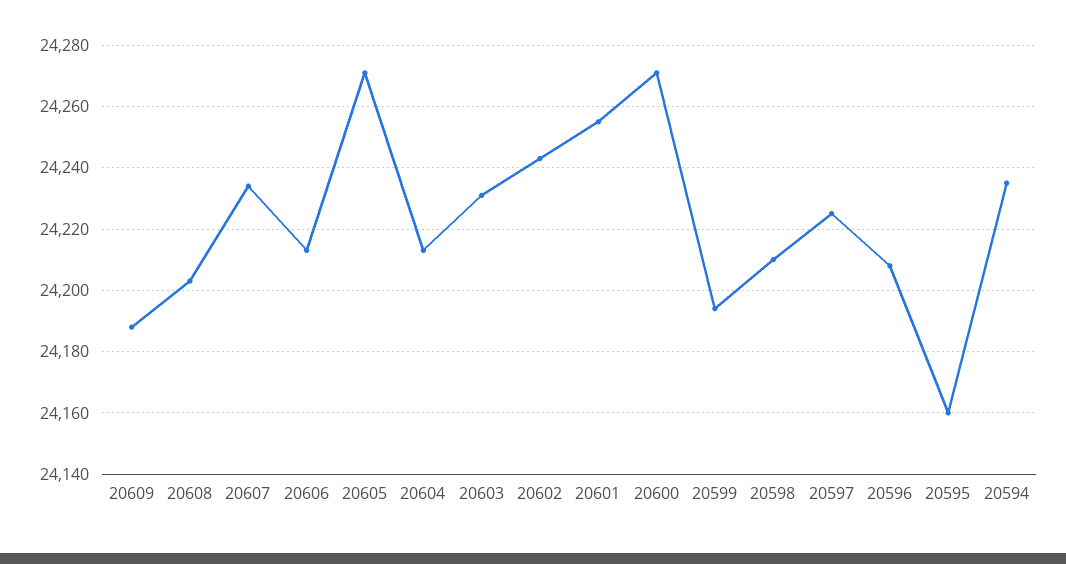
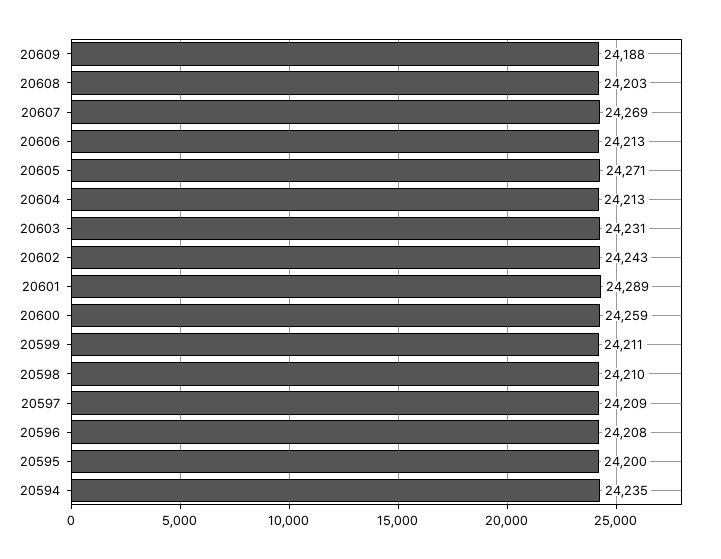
  {
    "20609": 24188,
    "20608": 24203,
-   "20607": 24235,
+   "20607": 24269,
    "20606": 24213,
    "20605": 24271,
    "20604": 24213,
    "20603": 24231,
    "20602": 24243,
-   "20601": 24255,
+   "20601": 24289,
-   "20600": 24270,
+   "20600": 24259,
-   "20599": 24195,
+   "20599": 24211,
    "20598": 24210,
-   "20597": 24225,
+   "20597": 24209,
    "20596": 24208,
-   "20595": 24160,
+   "20595": 24200,
    "20594": 24235
  }

